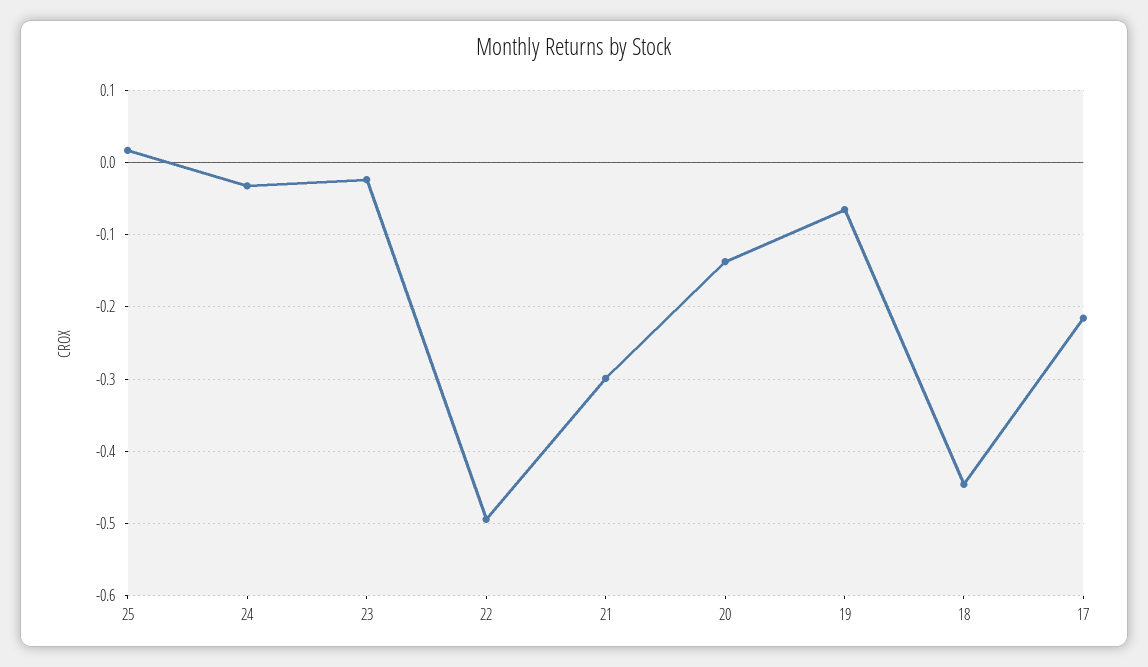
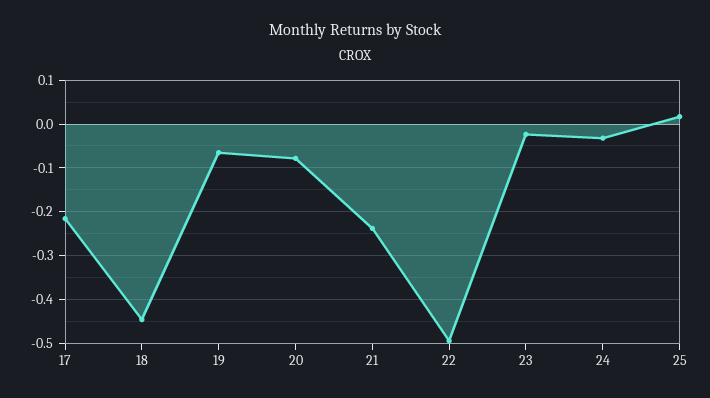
  {
    "25": 0.02,
    "24": -0.03,
    "23": -0.02,
    "22": -0.49,
-   "21": -0.3,
+   "21": -0.24,
-   "20": -0.14,
+   "20": -0.08,
    "19": -0.07,
    "18": -0.45,
    "17": -0.22
  }

